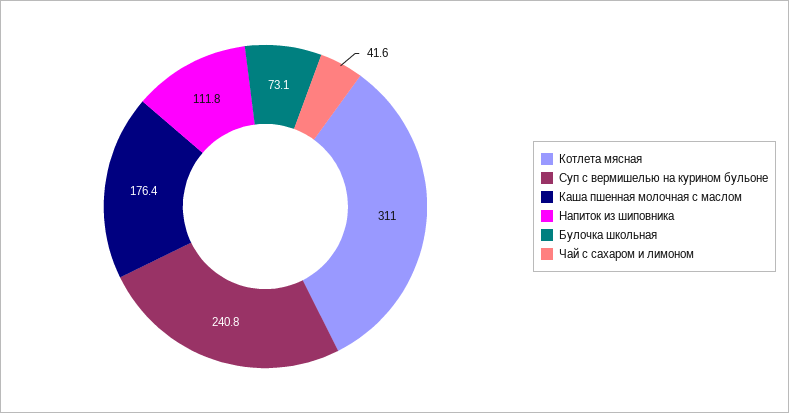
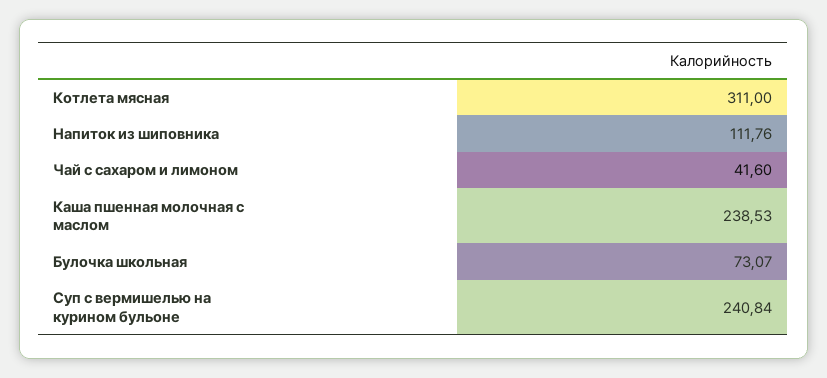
  {
    "Котлета мясная": 311,
    "Суп с вермишелью на курином бульоне": 240.84,
-   "Каша пшенная молочная с маслом": 176.4,
+   "Каша пшенная молочная с маслом": 238.53,
    "Напиток из шиповника": 111.76,
    "Булочка школьная": 73.07,
    "Чай с сахаром и лимоном": 41.6
  }

